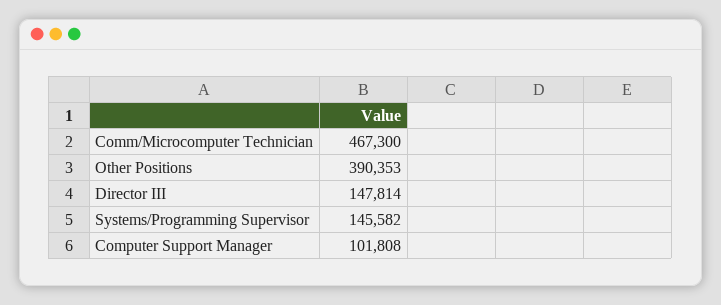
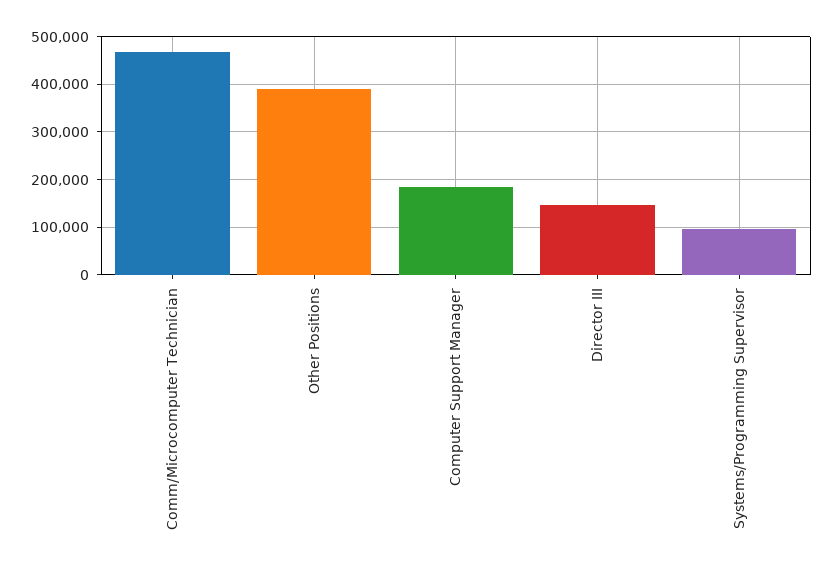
  {
    "Comm/Microcomputer Technician": 467300,
    "Other Positions": 390353,
    "Director III": 147814,
-   "Systems/Programming Supervisor": 145582,
+   "Systems/Programming Supervisor": 100000,
-   "Computer Support Manager": 101808
+   "Computer Support Manager": 180000
  }

